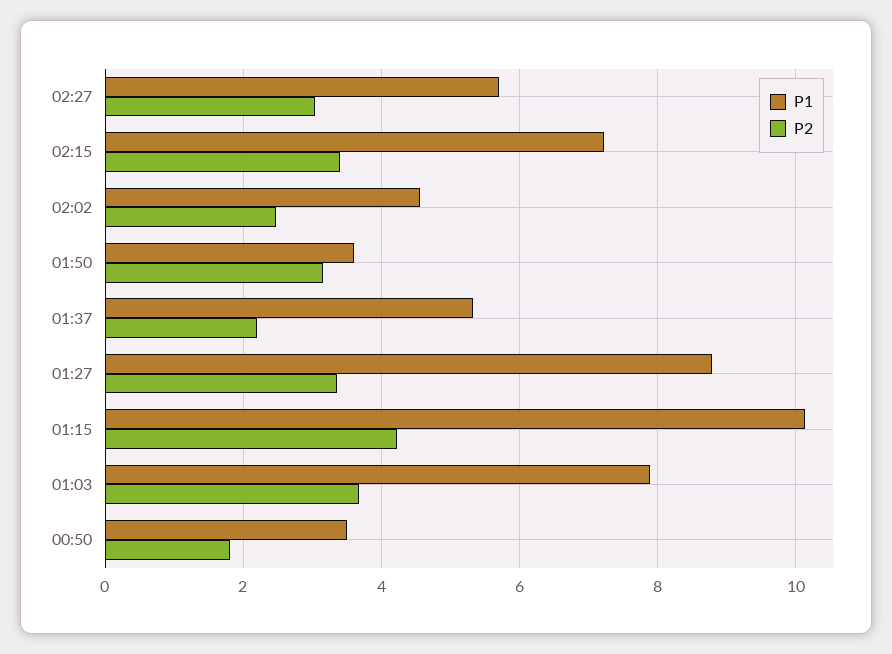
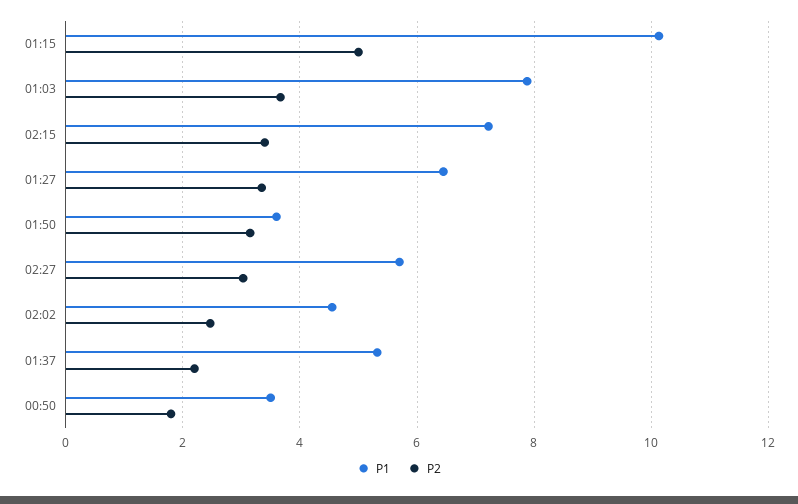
  {
    "P1": {
      "02:27": 5.8,
      "02:15": 7.2,
      "02:02": 4.6,
      "01:50": 3.6,
      "01:37": 5.4,
-     "01:27": 8.8,
+     "01:27": 6.4,
      "01:15": 10.2,
      "01:03": 7.8,
      "00:50": 3.6
    },
    "P2": {
      "02:27": 3,
      "02:15": 3.4,
      "02:02": 2.4,
      "01:50": 3.2,
      "01:37": 2.2,
      "01:27": 3.4,
-     "01:15": 4.2,
+     "01:15": 5,
      "01:03": 3.6,
      "00:50": 1.8
    }
  }

